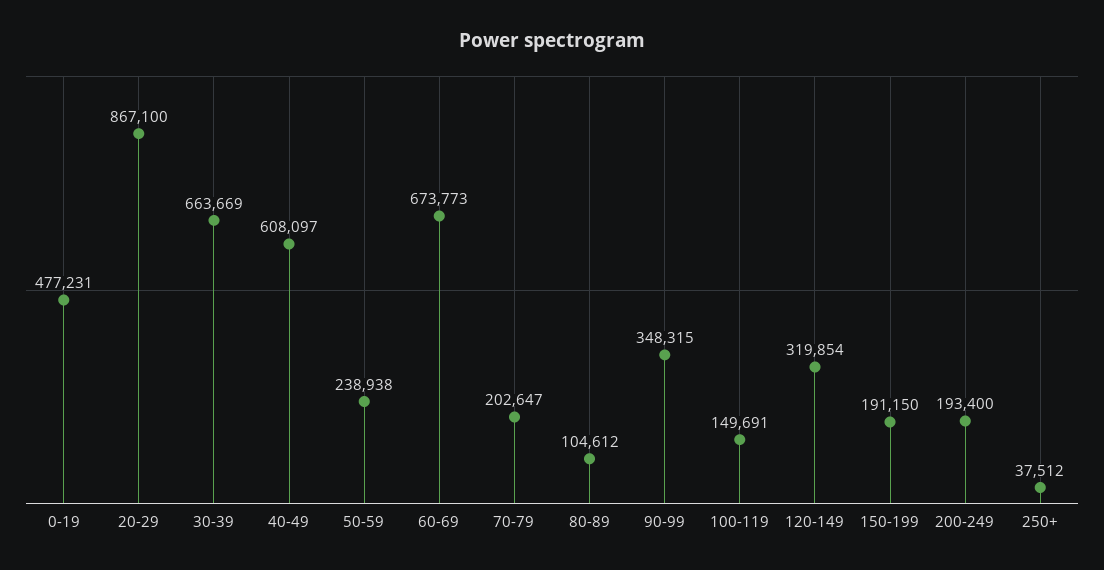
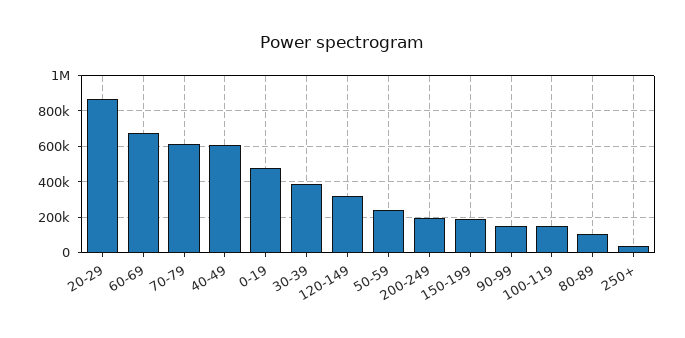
  {
    "0-19": 477231,
    "20-29": 867100,
-   "30-39": 663669,
+   "30-39": 400000,
    "40-49": 608097,
    "50-59": 238938,
    "60-69": 673773,
-   "70-79": 202647,
+   "70-79": 600000,
    "80-89": 104612,
-   "90-99": 348315,
+   "90-99": 150000,
    "100-119": 149691,
    "120-149": 319854,
    "150-199": 191150,
    "200-249": 193400,
    "250+": 37512
  }

